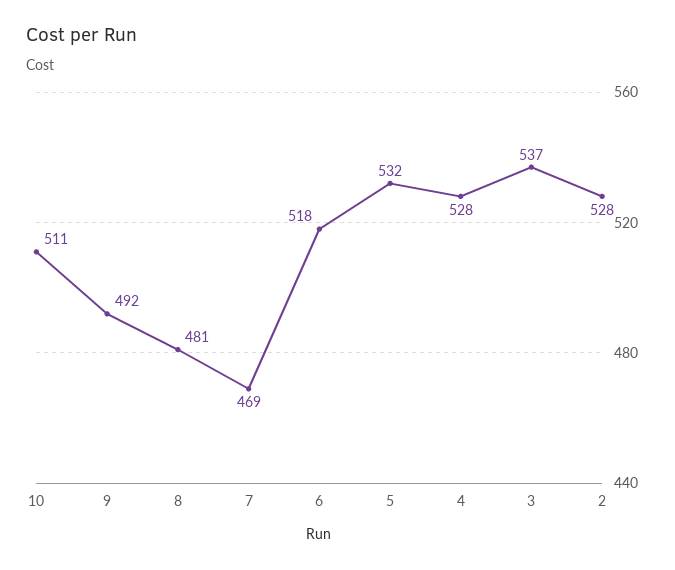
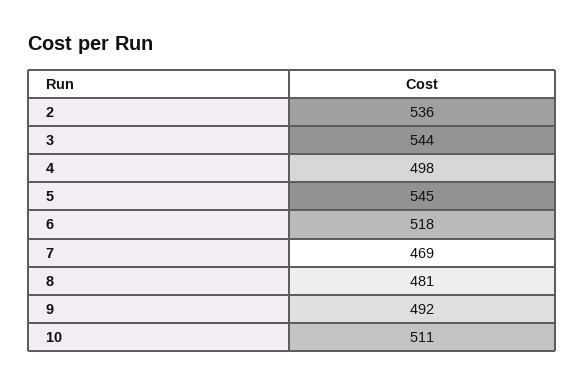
  {
    "10": 511,
    "9": 492,
    "8": 481,
    "7": 469,
    "6": 518,
-   "5": 532,
+   "5": 545,
-   "4": 528,
+   "4": 498,
-   "3": 537,
+   "3": 544,
-   "2": 528
+   "2": 536
  }

